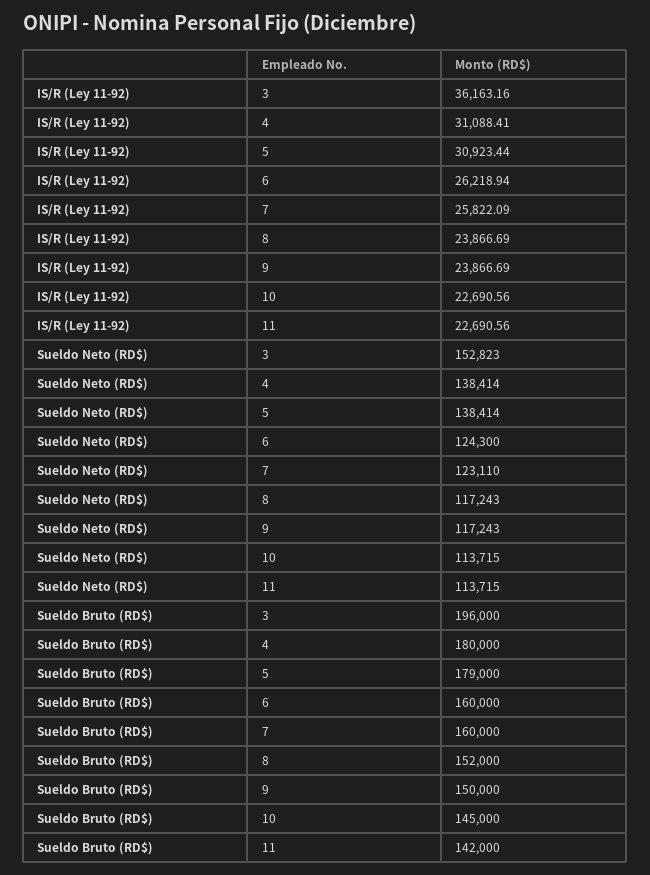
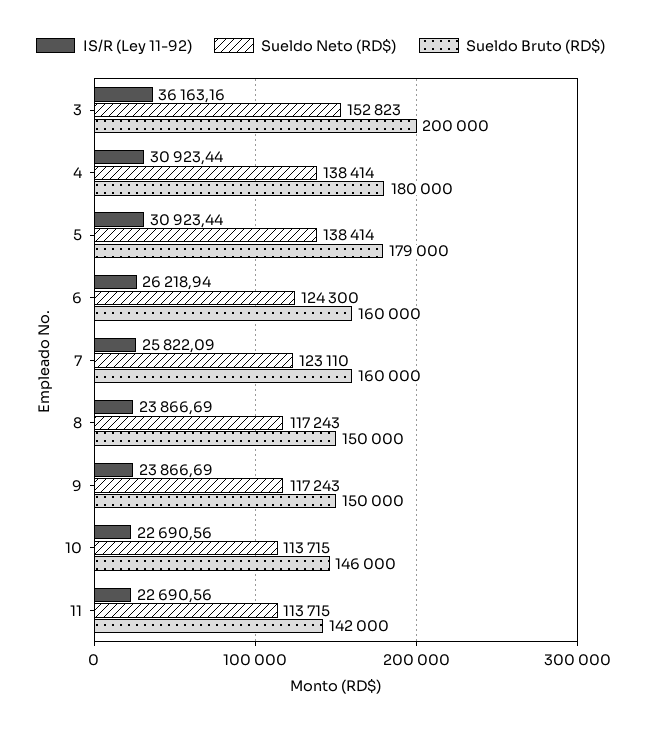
  {
    "IS/R (Ley 11-92)": {
      "3": 36163.16,
-     "4": 31088.41,
+     "4": 30923.44,
      "5": 30923.44,
      "6": 26218.94,
      "7": 25822.09,
      "8": 23866.69,
      "9": 23866.69,
      "10": 22690.56,
      "11": 22690.56
    },
    "Sueldo Neto (RD$)": {
      "3": 152823,
      "4": 138414,
      "5": 138414,
      "6": 124300,
      "7": 123110,
      "8": 117243,
      "9": 117243,
      "10": 113715,
      "11": 113715
    },
    "Sueldo Bruto (RD$)": {
-     "3": 196000,
+     "3": 200000,
      "4": 180000,
      "5": 179000,
      "6": 160000,
      "7": 160000,
-     "8": 152000,
+     "8": 150000,
      "9": 150000,
-     "10": 145000,
+     "10": 146000,
      "11": 142000
    }
  }

